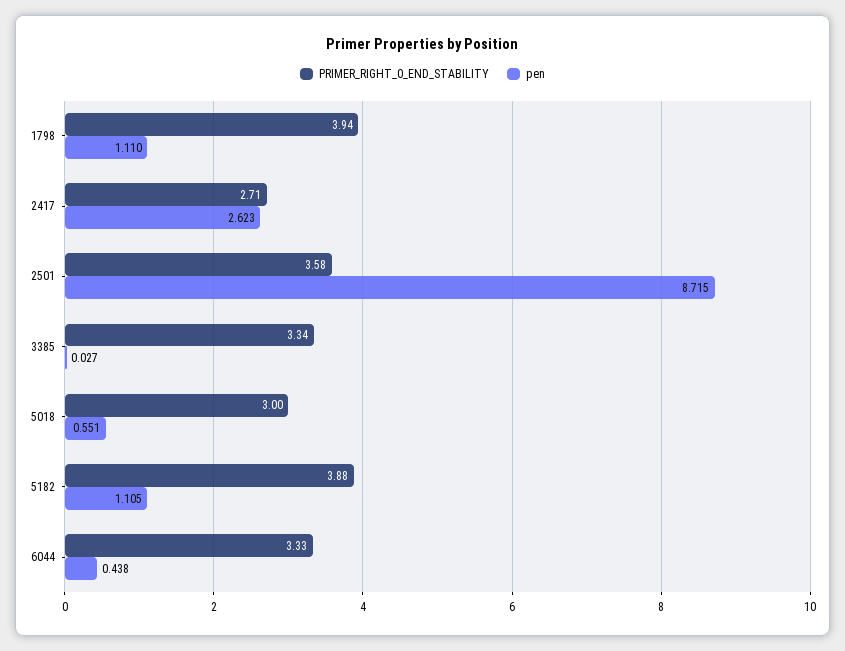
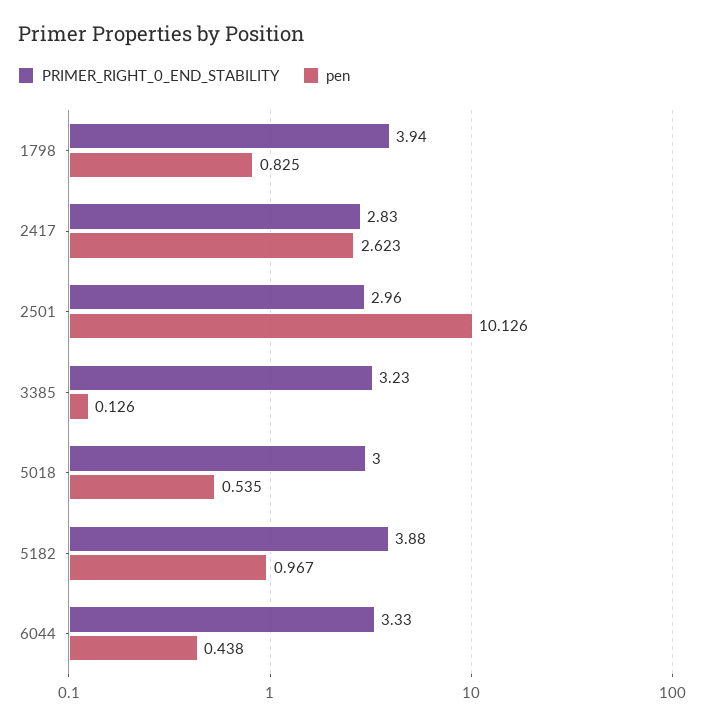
  {
    "PRIMER_RIGHT_0_END_STABILITY": {
      "1798": 3.94,
-     "2417": 2.71,
+     "2417": 2.83,
-     "2501": 3.58,
+     "2501": 2.96,
-     "3385": 3.34,
+     "3385": 3.23,
      "5018": 3,
      "5182": 3.88,
      "6044": 3.33
    },
    "pen": {
-     "1798": 1.11,
+     "1798": 0.825,
      "2417": 2.623,
-     "2501": 8.715,
+     "2501": 10.126,
-     "3385": 0.027,
+     "3385": 0.126,
-     "5018": 0.551,
+     "5018": 0.535,
-     "5182": 1.105,
+     "5182": 0.967,
      "6044": 0.438
    }
  }

